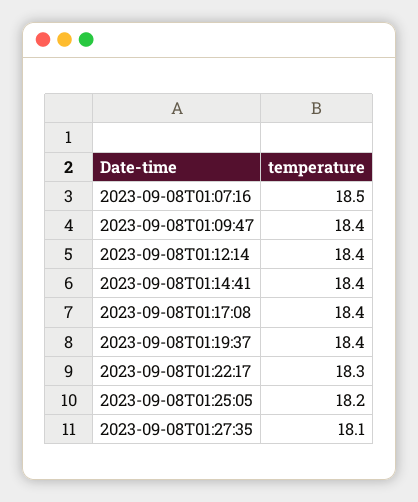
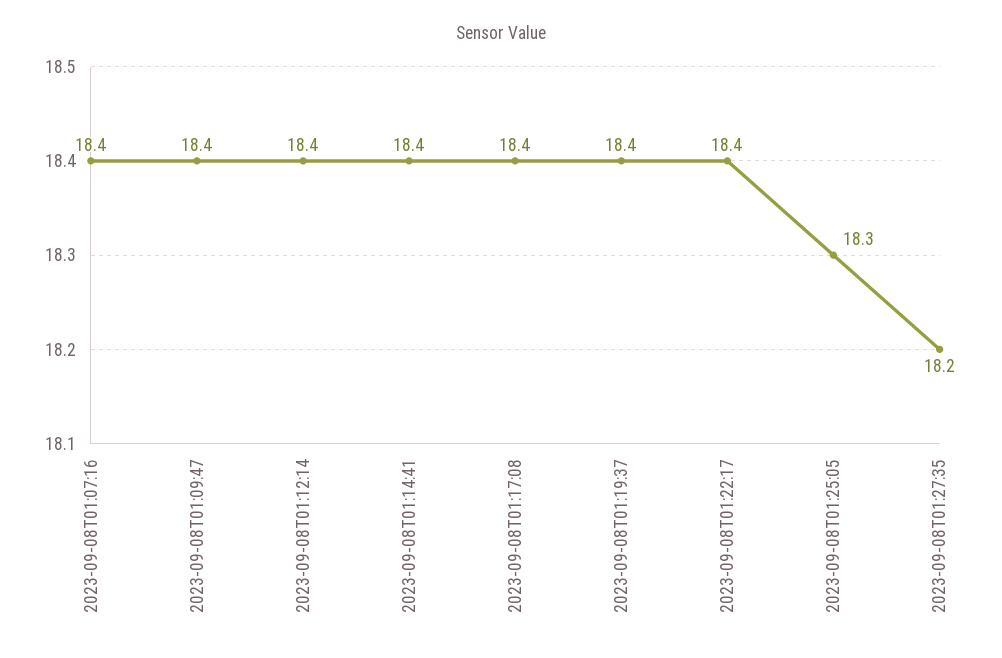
  {
-   "2023-09-08T01:07:16": 18.5,
+   "2023-09-08T01:07:16": 18.4,
    "2023-09-08T01:09:47": 18.4,
    "2023-09-08T01:12:14": 18.4,
    "2023-09-08T01:14:41": 18.4,
    "2023-09-08T01:17:08": 18.4,
    "2023-09-08T01:19:37": 18.4,
-   "2023-09-08T01:22:17": 18.3,
+   "2023-09-08T01:22:17": 18.4,
-   "2023-09-08T01:25:05": 18.2,
+   "2023-09-08T01:25:05": 18.3,
-   "2023-09-08T01:27:35": 18.1
+   "2023-09-08T01:27:35": 18.2
  }

